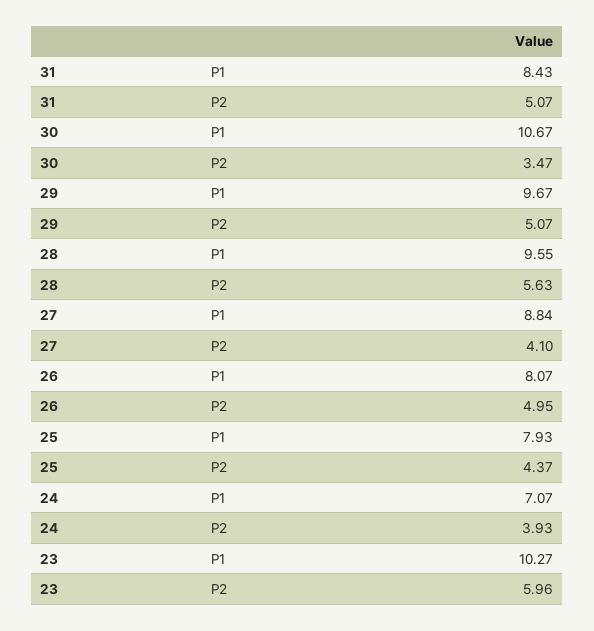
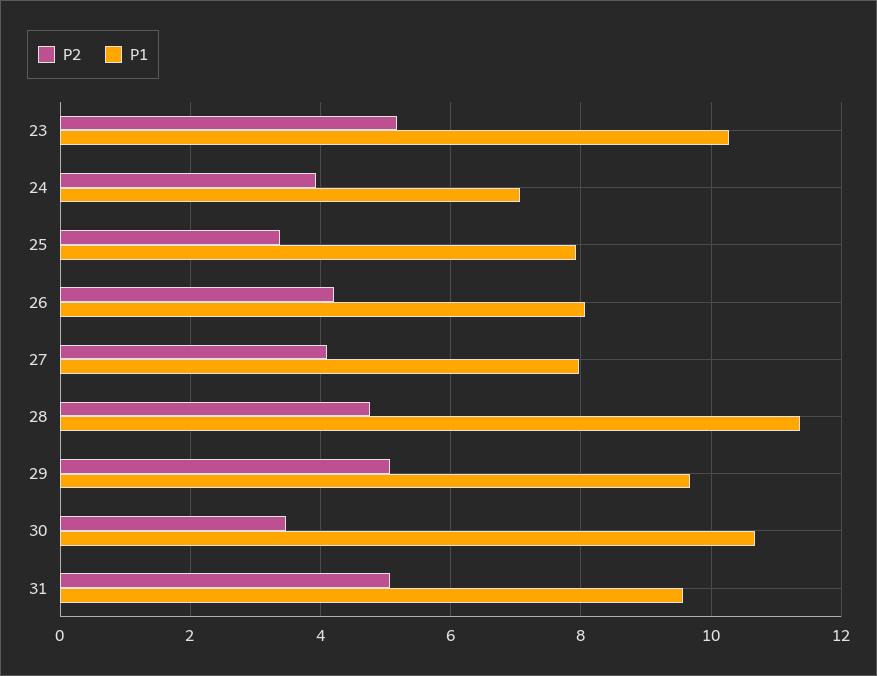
  {
    "P1": {
-     "31": 8.43,
+     "31": 9.6,
      "30": 10.67,
      "29": 9.67,
-     "28": 9.55,
+     "28": 11.4,
-     "27": 8.84,
+     "27": 8,
      "26": 8.07,
      "25": 7.93,
      "24": 7.07,
      "23": 10.27
    },
    "P2": {
      "31": 5.07,
      "30": 3.47,
      "29": 5.07,
-     "28": 5.63,
+     "28": 4.8,
      "27": 4.1,
-     "26": 4.95,
+     "26": 4.2,
-     "25": 4.37,
+     "25": 3.4,
      "24": 3.93,
-     "23": 5.96
+     "23": 5.2
    }
  }

